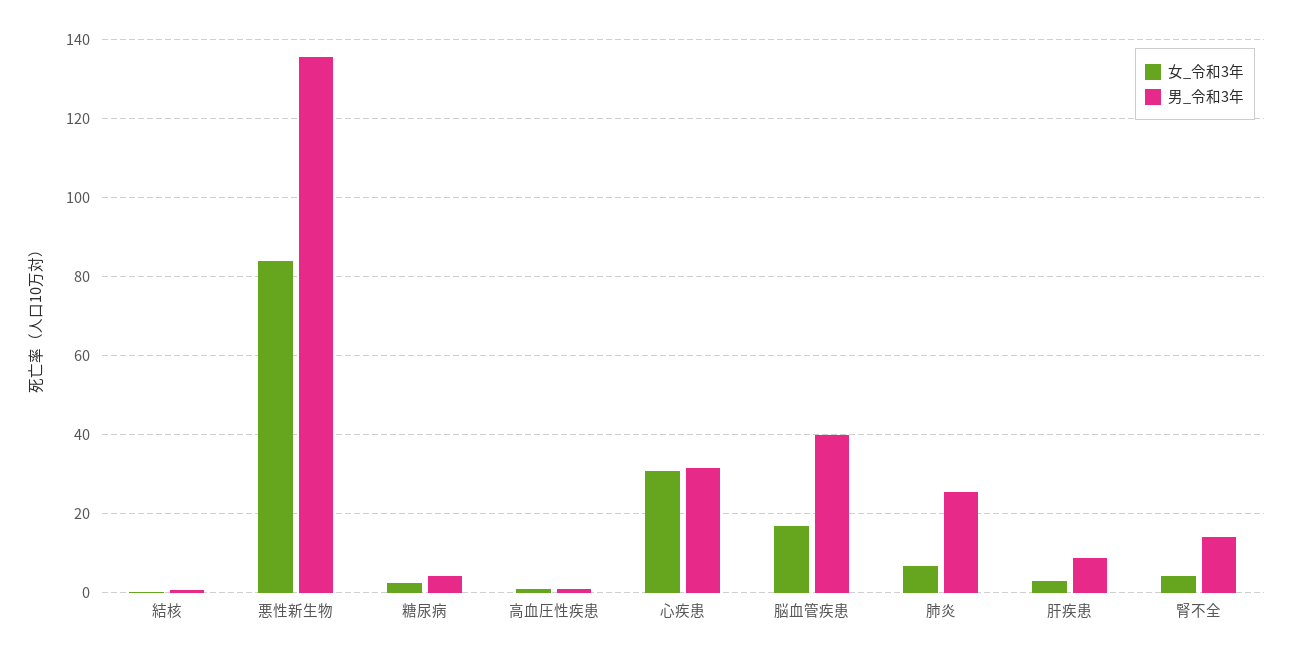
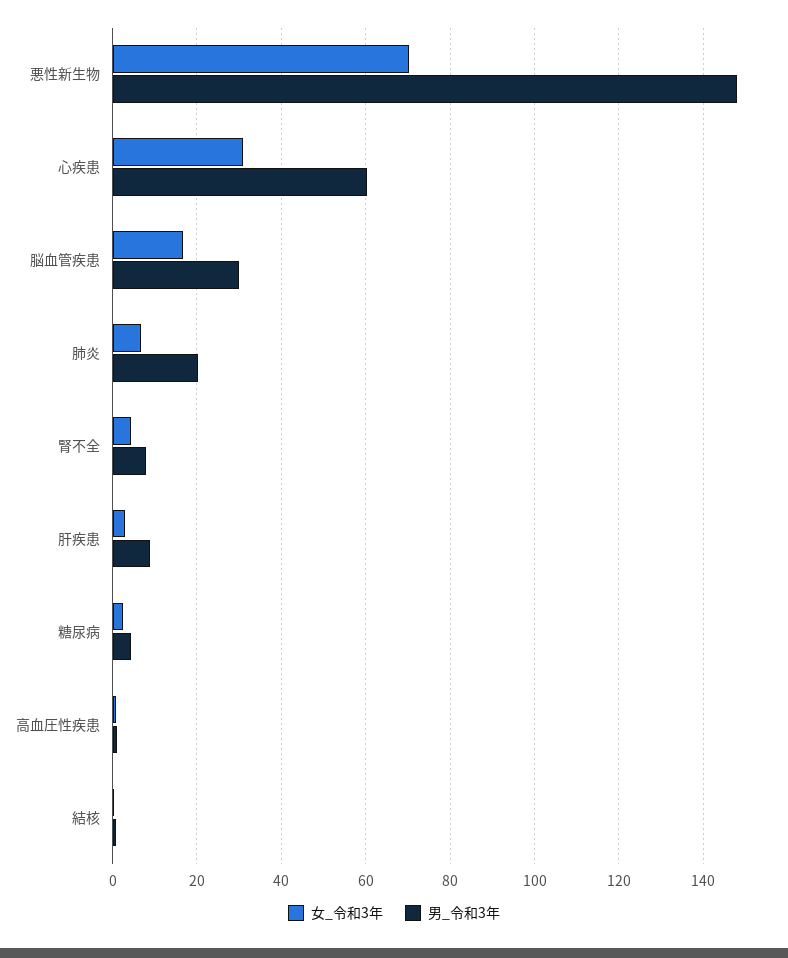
  {
    "女_令和3年": {
      "結核": 0,
-     "悪性新生物": 84,
+     "悪性新生物": 70,
      "糖尿病": 2,
      "高血圧性疾患": 0,
      "心疾患": 30,
      "脳血管疾患": 16,
      "肺炎": 6,
      "肝疾患": 2,
      "腎不全": 4
    },
    "男_令和3年": {
      "結核": 0,
-     "悪性新生物": 136,
+     "悪性新生物": 148,
      "糖尿病": 4,
      "高血圧性疾患": 2,
-     "心疾患": 32,
+     "心疾患": 60,
-     "脳血管疾患": 40,
+     "脳血管疾患": 30,
-     "肺炎": 26,
+     "肺炎": 20,
      "肝疾患": 8,
-     "腎不全": 14
+     "腎不全": 8
    }
  }

